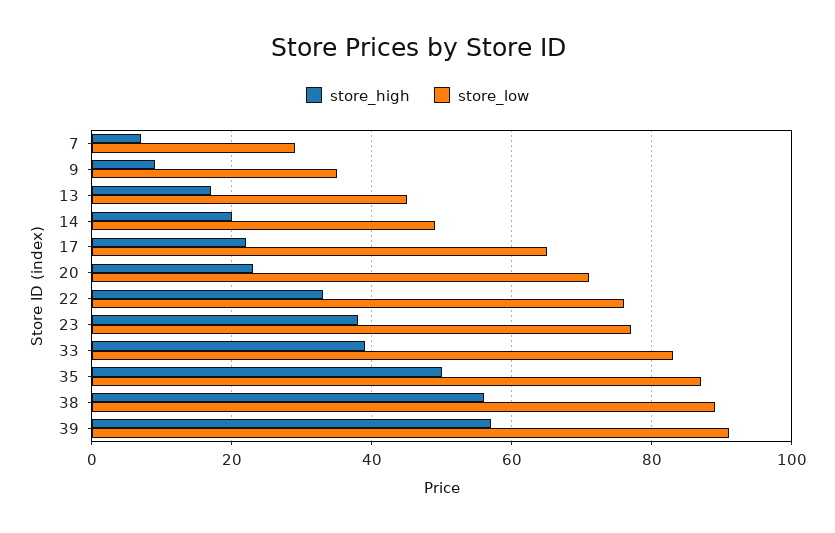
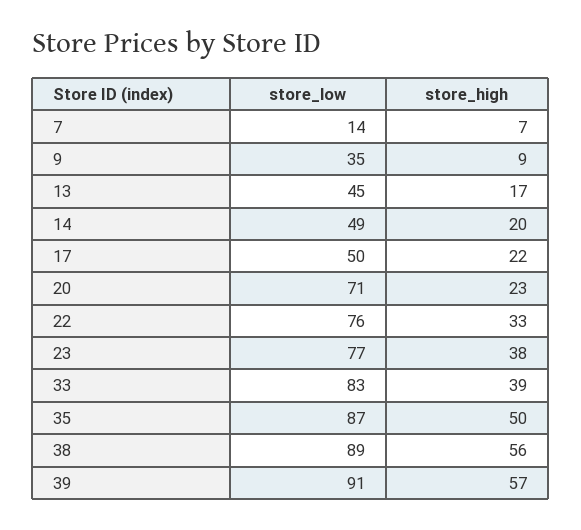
  {
    "store_high": {
      "7": 7,
      "9": 9,
      "13": 17,
      "14": 20,
      "17": 22,
      "20": 23,
      "22": 33,
      "23": 38,
      "33": 39,
      "35": 50,
      "38": 56,
      "39": 57
    },
    "store_low": {
-     "7": 30,
+     "7": 14,
      "9": 35,
      "13": 45,
      "14": 49,
-     "17": 65,
+     "17": 50,
      "20": 71,
      "22": 76,
      "23": 77,
      "33": 83,
      "35": 87,
      "38": 89,
      "39": 91
    }
  }

